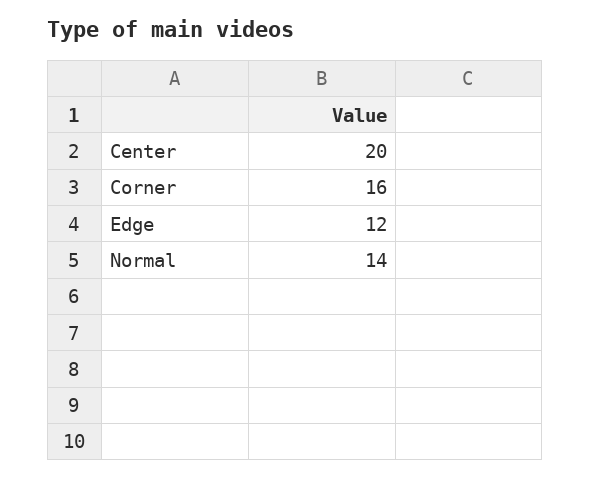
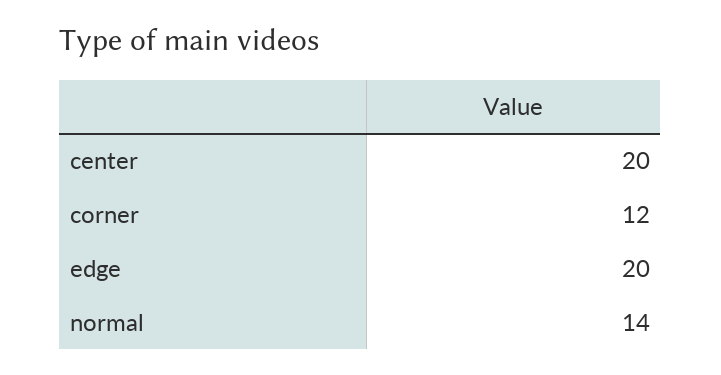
  {
    "Center": 20,
-   "Corner": 16,
+   "Corner": 12,
-   "Edge": 12,
+   "Edge": 20,
    "Normal": 14
  }

